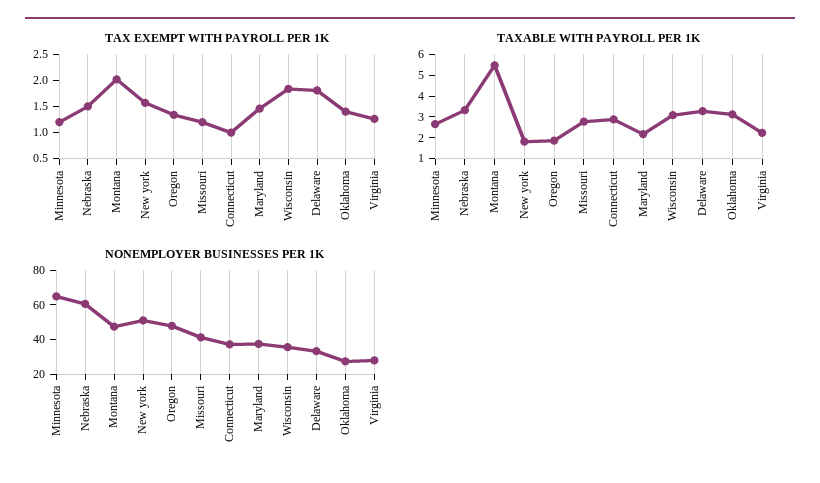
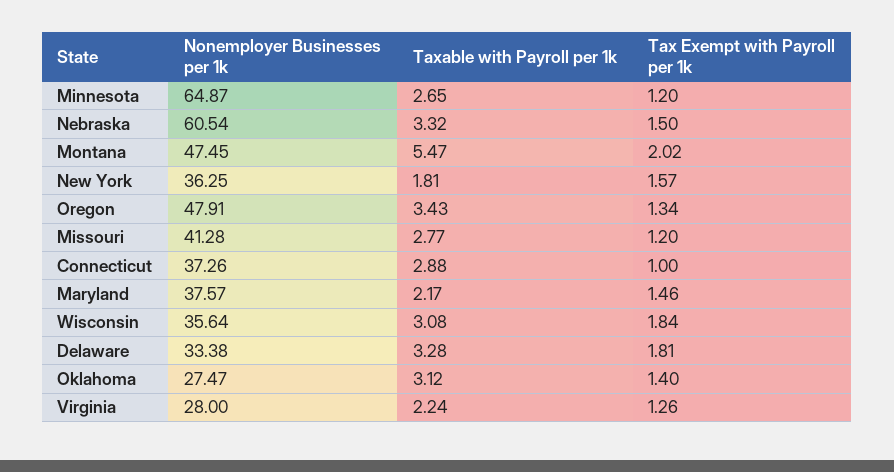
  {
    "TAX EXEMPT WITH PAYROLL PER 1K": {
      "Minnesota": 1.2,
      "Nebraska": 1.5,
      "Montana": 2.02,
      "New york": 1.57,
      "Oregon": 1.34,
      "Missouri": 1.2,
      "Connecticut": 1,
      "Maryland": 1.46,
      "Wisconsin": 1.84,
      "Delaware": 1.81,
      "Oklahoma": 1.4,
      "Virginia": 1.26
    },
    "TAXABLE WITH PAYROLL PER 1K": {
      "Minnesota": 2.65,
      "Nebraska": 3.32,
      "Montana": 5.47,
      "New york": 1.81,
-     "Oregon": 2,
+     "Oregon": 3.43,
      "Missouri": 2.77,
      "Connecticut": 2.88,
      "Maryland": 2.17,
      "Wisconsin": 3.08,
      "Delaware": 3.28,
      "Oklahoma": 3.12,
      "Virginia": 2.24
    },
    "NONEMPLOYER BUSINESSES PER 1K": {
      "Minnesota": 64.87,
      "Nebraska": 60.54,
      "Montana": 47.45,
-     "New york": 50,
+     "New york": 36.25,
      "Oregon": 47.91,
      "Missouri": 41.28,
      "Connecticut": 37.26,
      "Maryland": 37.57,
      "Wisconsin": 35.64,
      "Delaware": 33.38,
      "Oklahoma": 27.47,
      "Virginia": 28
    }
  }

